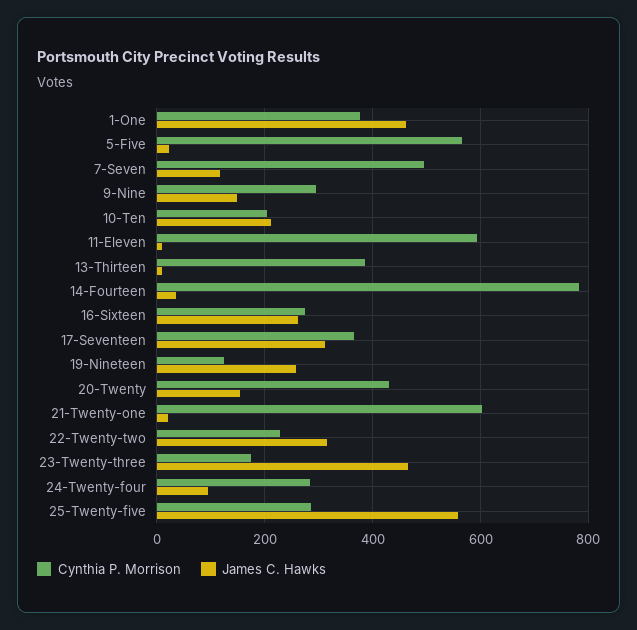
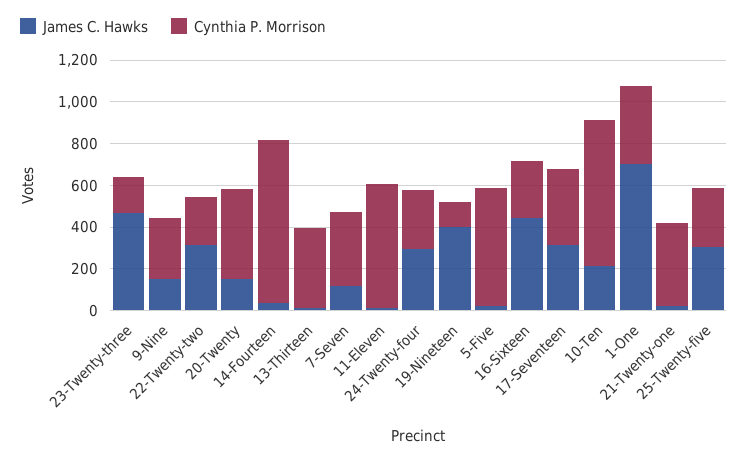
  {
    "Cynthia P. Morrison": {
      "1-One": 380,
      "5-Five": 560,
-     "7-Seven": 500,
+     "7-Seven": 350,
      "9-Nine": 300,
-     "10-Ten": 200,
+     "10-Ten": 700,
      "11-Eleven": 600,
      "13-Thirteen": 380,
      "14-Fourteen": 780,
      "16-Sixteen": 280,
      "17-Seventeen": 360,
      "19-Nineteen": 120,
      "20-Twenty": 440,
-     "21-Twenty-one": 600,
+     "21-Twenty-one": 400,
      "22-Twenty-two": 220,
      "23-Twenty-three": 180,
      "24-Twenty-four": 280,
      "25-Twenty-five": 280
    },
    "James C. Hawks": {
-     "1-One": 460,
+     "1-One": 700,
      "5-Five": 20,
      "7-Seven": 120,
      "9-Nine": 140,
      "10-Ten": 220,
      "11-Eleven": 20,
      "13-Thirteen": 20,
      "14-Fourteen": 40,
-     "16-Sixteen": 260,
+     "16-Sixteen": 450,
      "17-Seventeen": 320,
-     "19-Nineteen": 260,
+     "19-Nineteen": 400,
      "20-Twenty": 160,
      "21-Twenty-one": 20,
      "22-Twenty-two": 320,
      "23-Twenty-three": 460,
-     "24-Twenty-four": 100,
+     "24-Twenty-four": 300,
-     "25-Twenty-five": 560
+     "25-Twenty-five": 300
    }
  }

